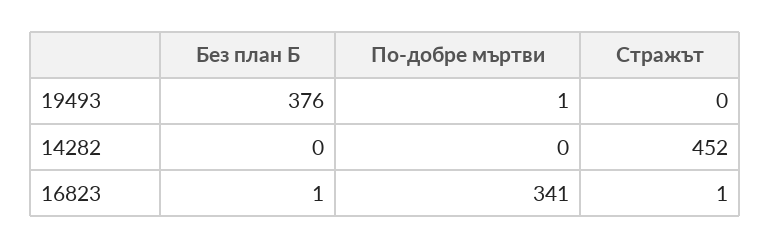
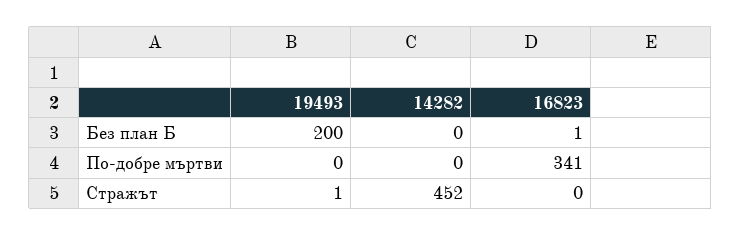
  {
    "Без план Б": {
-     "19493": 376,
+     "19493": 200,
      "14282": 0,
      "16823": 1
    },
    "По-добре мъртви": {
-     "19493": 1,
+     "19493": 0,
      "14282": 0,
      "16823": 341
    },
    "Стражът": {
-     "19493": 0,
+     "19493": 1,
      "14282": 452,
-     "16823": 1
+     "16823": 0
    }
  }

